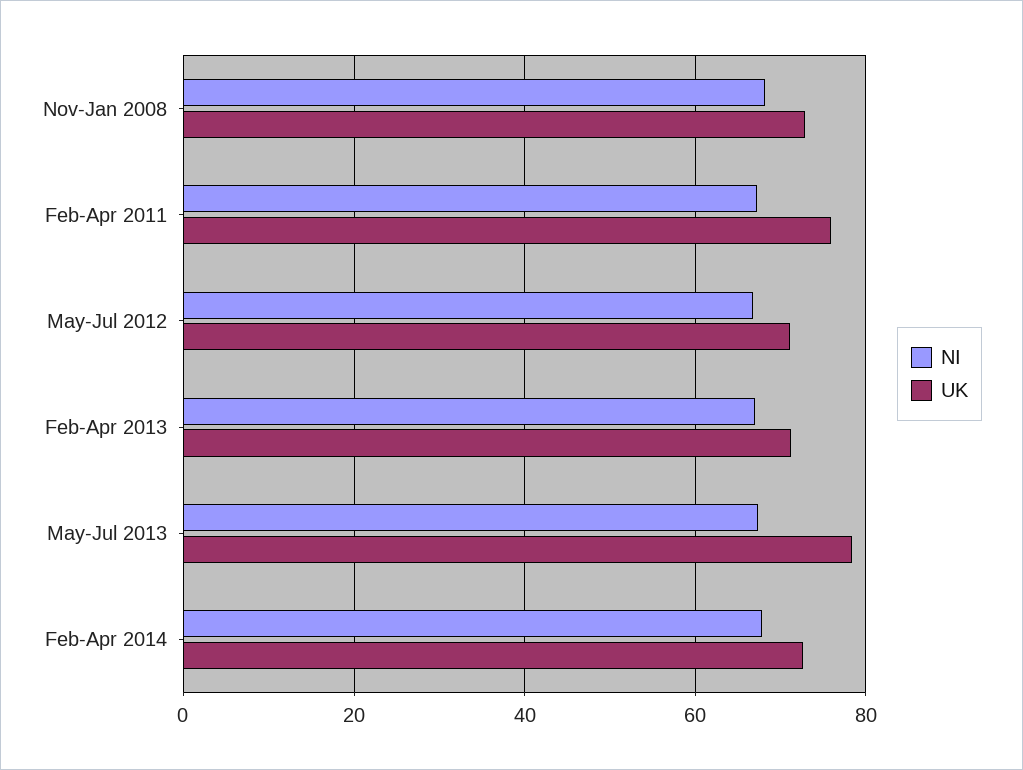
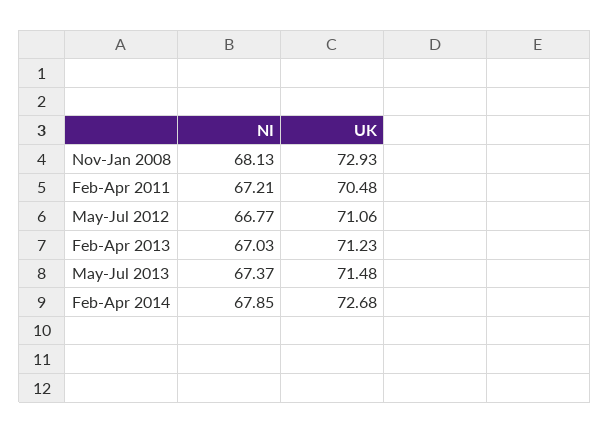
  {
    "NI": {
      "Nov-Jan 2008": 68.13,
      "Feb-Apr 2011": 67.21,
      "May-Jul 2012": 66.77,
      "Feb-Apr 2013": 67.03,
      "May-Jul 2013": 67.37,
      "Feb-Apr 2014": 67.85
    },
    "UK": {
      "Nov-Jan 2008": 72.93,
-     "Feb-Apr 2011": 76,
+     "Feb-Apr 2011": 70.48,
      "May-Jul 2012": 71.06,
      "Feb-Apr 2013": 71.23,
-     "May-Jul 2013": 78,
+     "May-Jul 2013": 71.48,
      "Feb-Apr 2014": 72.68
    }
  }

